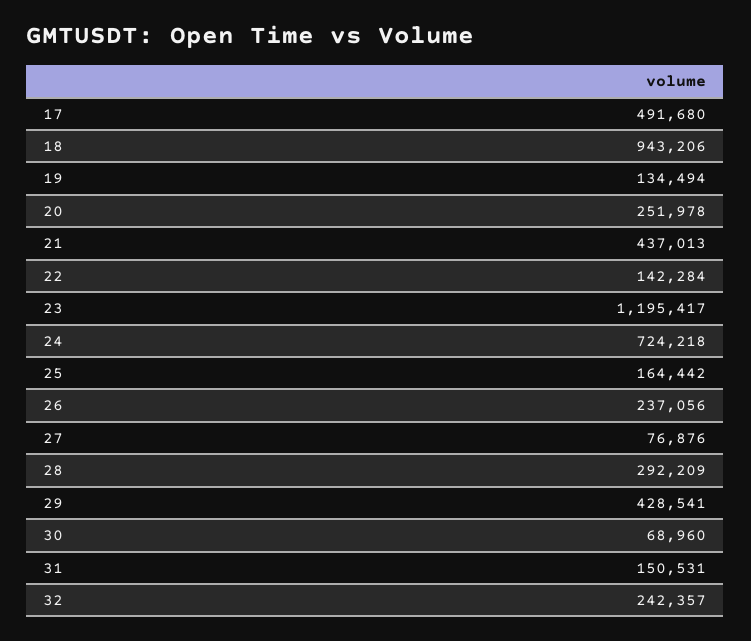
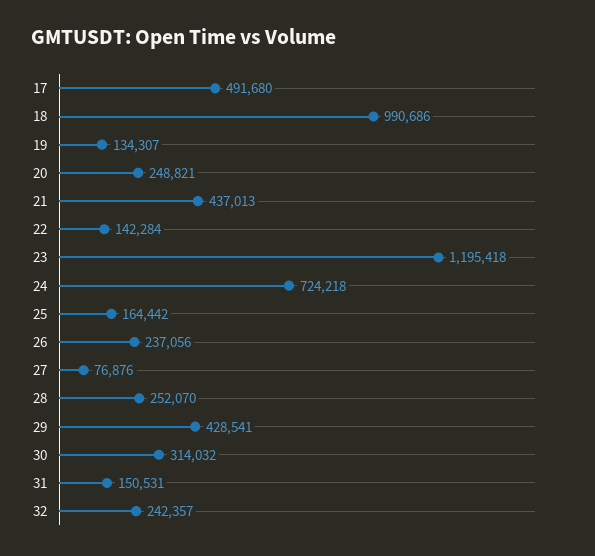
  {
    "17": 491680,
-   "18": 943206,
+   "18": 990686,
-   "19": 134494,
+   "19": 134307,
-   "20": 251978,
+   "20": 248821,
    "21": 437013,
    "22": 142284,
-   "23": 1195417,
+   "23": 1195418,
    "24": 724218,
    "25": 164442,
    "26": 237056,
    "27": 76876,
-   "28": 292209,
+   "28": 252070,
    "29": 428541,
-   "30": 68960,
+   "30": 314032,
    "31": 150531,
    "32": 242357
  }

